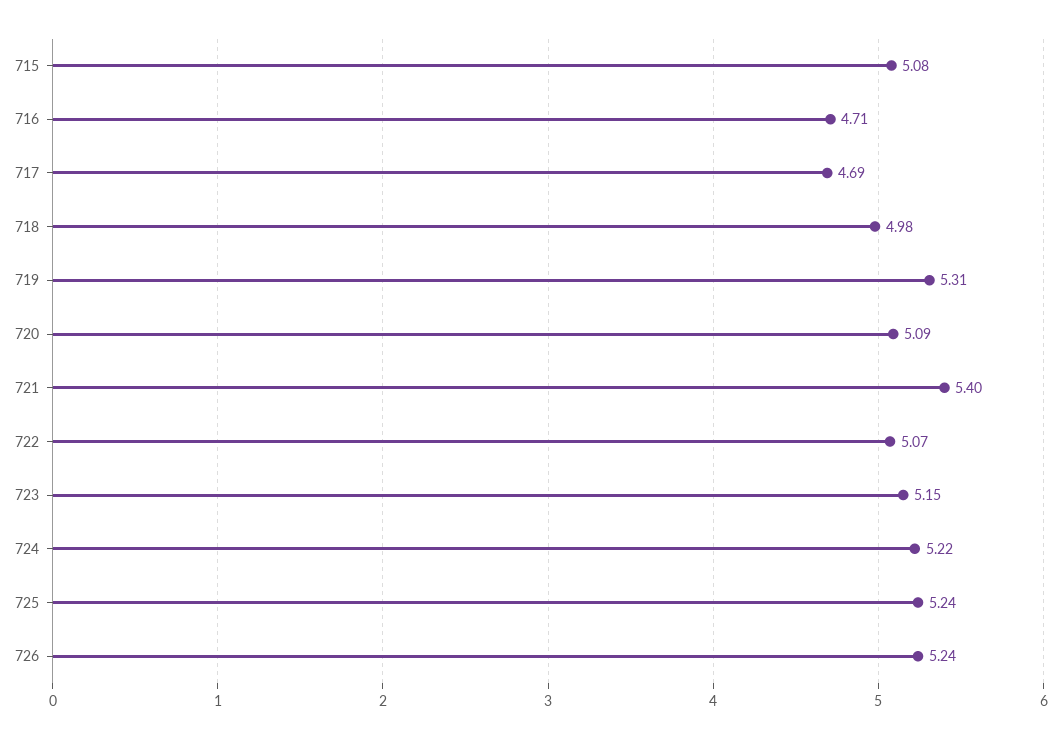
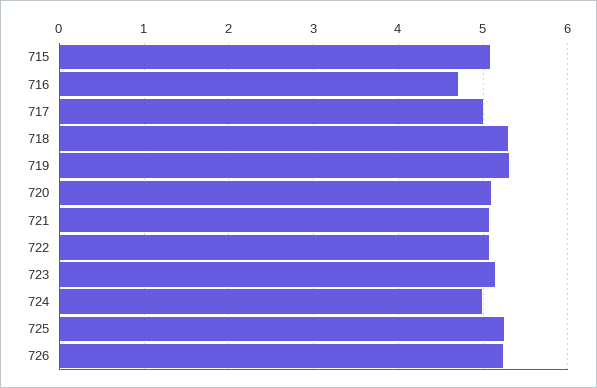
  {
    "715": 5.08,
    "716": 4.71,
-   "717": 4.69,
+   "717": 5,
-   "718": 4.98,
+   "718": 5.3,
    "719": 5.31,
    "720": 5.09,
-   "721": 5.4,
+   "721": 5.1,
    "722": 5.07,
    "723": 5.15,
-   "724": 5.22,
+   "724": 5,
    "725": 5.24,
    "726": 5.24
  }

